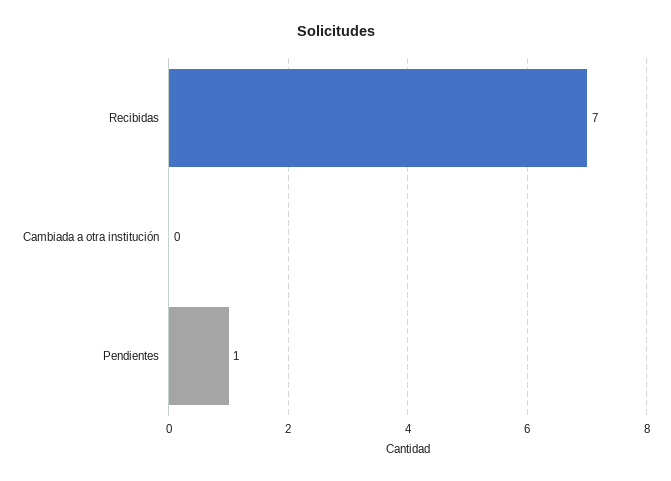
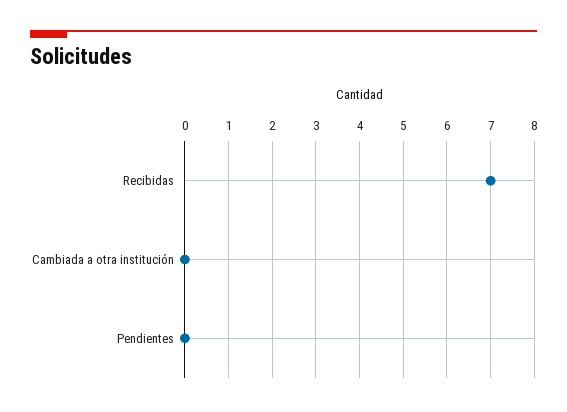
  {
    "Recibidas": 7,
    "Cambiada a otra institución": 0,
-   "Pendientes": 1
+   "Pendientes": 0
  }

